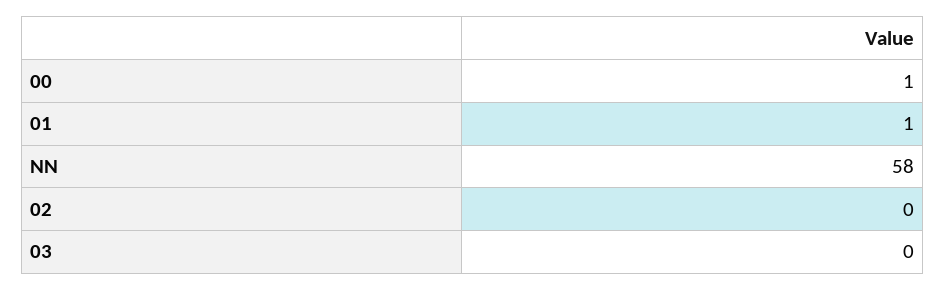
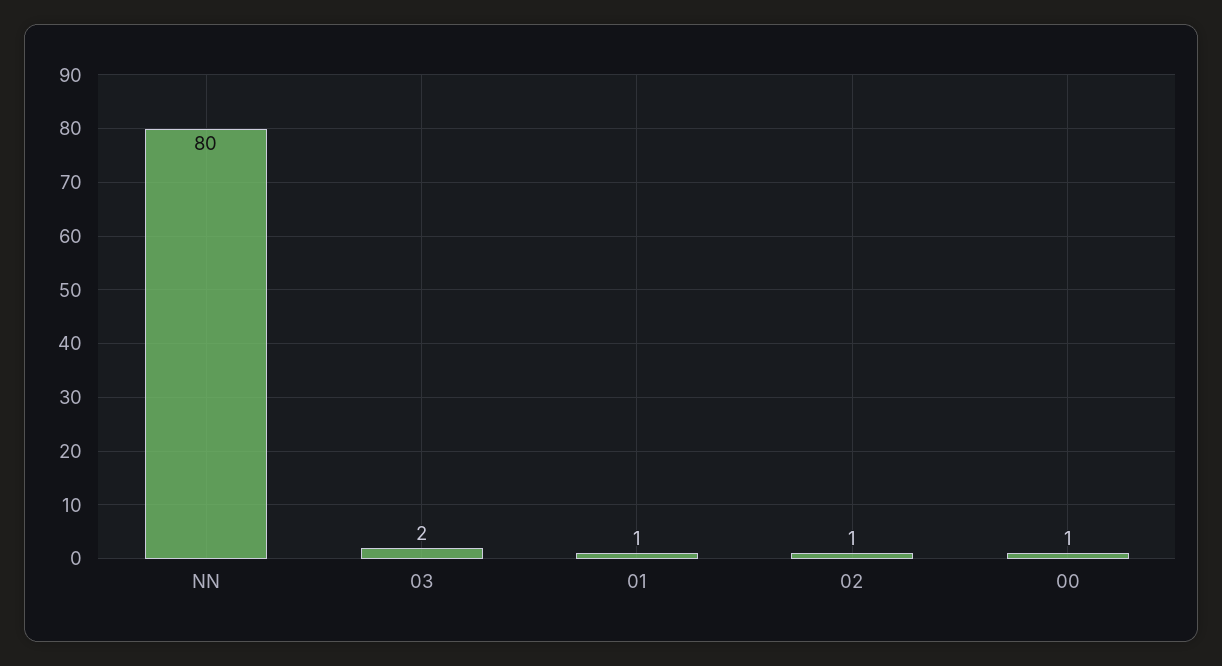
  {
    "00": 1,
    "01": 1,
-   "NN": 58,
+   "NN": 80,
-   "02": 0,
+   "02": 1,
-   "03": 0
+   "03": 2
  }

